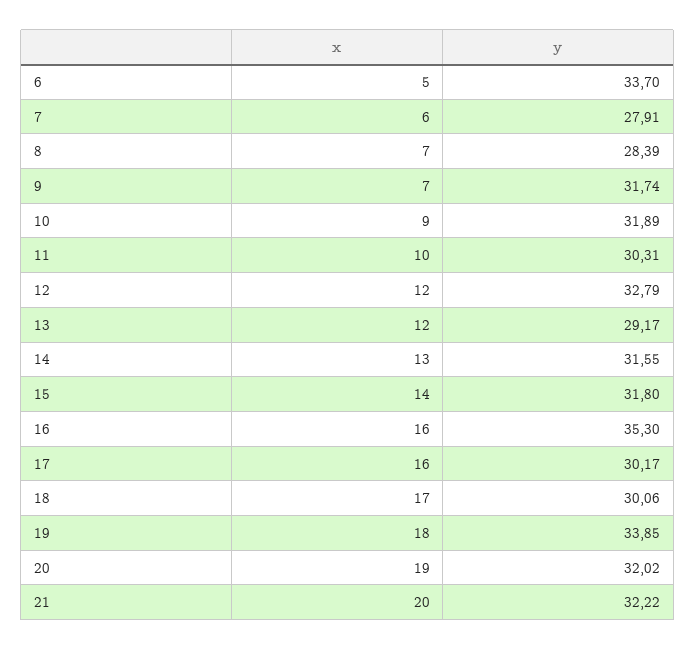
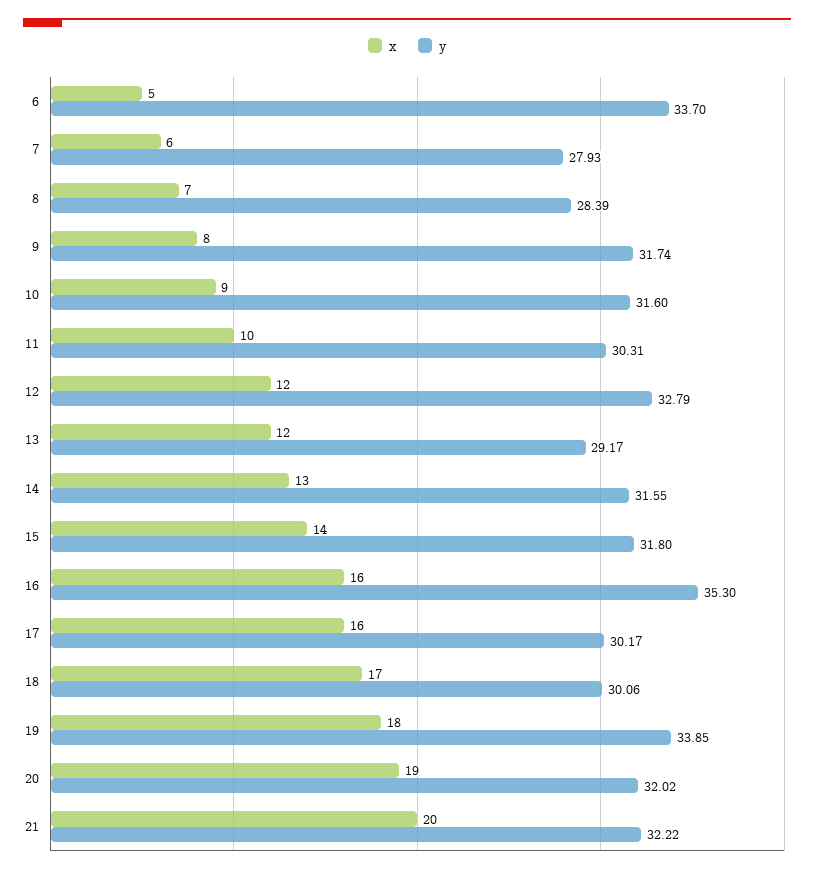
  {
    "x": {
      "6": 5,
      "7": 6,
      "8": 7,
-     "9": 7,
+     "9": 8,
      "10": 9,
      "11": 10,
      "12": 12,
      "13": 12,
      "14": 13,
      "15": 14,
      "16": 16,
      "17": 16,
      "18": 17,
      "19": 18,
      "20": 19,
      "21": 20
    },
    "y": {
      "6": 33.7,
-     "7": 27.91,
+     "7": 27.93,
      "8": 28.39,
      "9": 31.74,
-     "10": 31.89,
+     "10": 31.6,
      "11": 30.31,
      "12": 32.79,
      "13": 29.17,
      "14": 31.55,
      "15": 31.8,
      "16": 35.3,
      "17": 30.17,
      "18": 30.06,
      "19": 33.85,
      "20": 32.02,
      "21": 32.22
    }
  }

